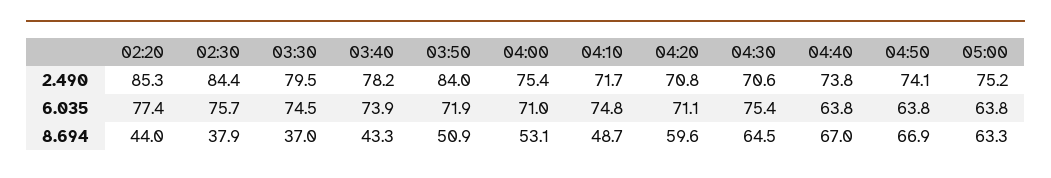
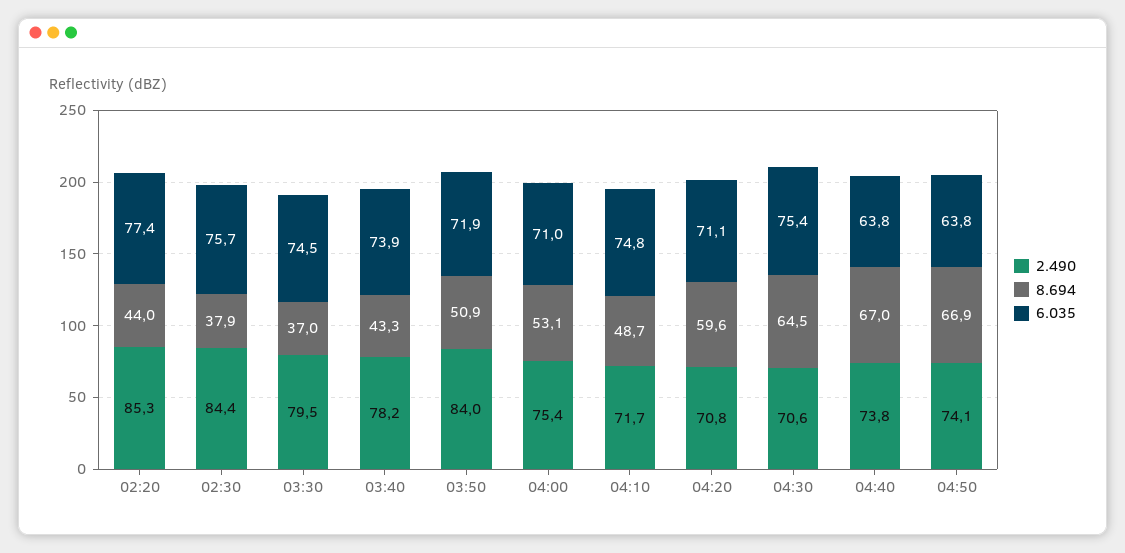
  {
    "2.490": {
      "02:20": 85.3,
      "02:30": 84.4,
      "03:30": 79.5,
      "03:40": 78.2,
      "03:50": 84,
      "04:00": 75.4,
      "04:10": 71.7,
      "04:20": 70.8,
      "04:30": 70.6,
      "04:40": 73.8,
-     "04:50": 74.1,
+     "04:50": 74.1
-     "05:00": 75.2
    },
    "6.035": {
      "02:20": 77.4,
      "02:30": 75.7,
      "03:30": 74.5,
      "03:40": 73.9,
      "03:50": 71.9,
      "04:00": 71,
      "04:10": 74.8,
      "04:20": 71.1,
      "04:30": 75.4,
      "04:40": 63.8,
-     "04:50": 63.8,
+     "04:50": 63.8
-     "05:00": 63.8
    },
    "8.694": {
      "02:20": 44,
      "02:30": 37.9,
      "03:30": 37,
      "03:40": 43.3,
      "03:50": 50.9,
      "04:00": 53.1,
      "04:10": 48.7,
      "04:20": 59.6,
      "04:30": 64.5,
      "04:40": 67,
-     "04:50": 66.9,
+     "04:50": 66.9
-     "05:00": 63.3
    }
  }

